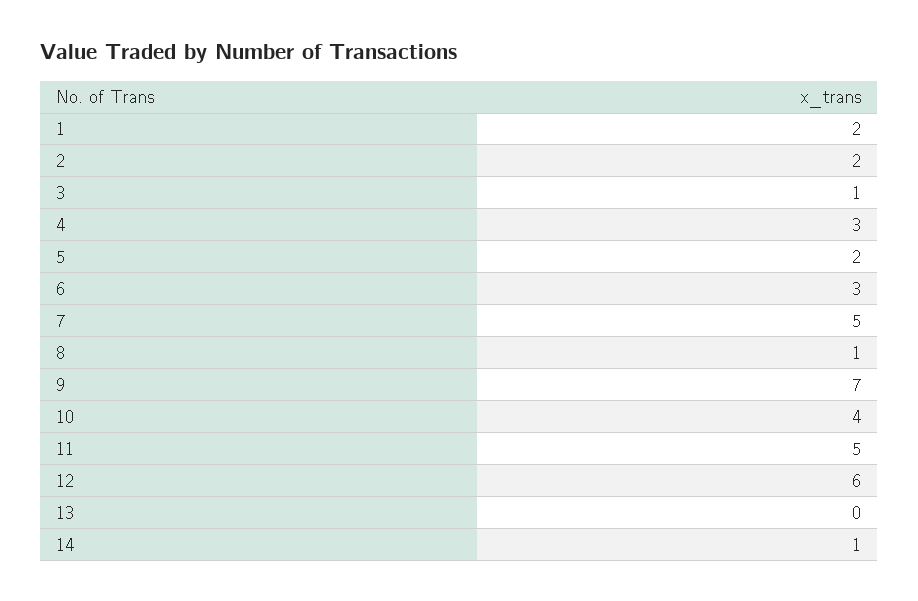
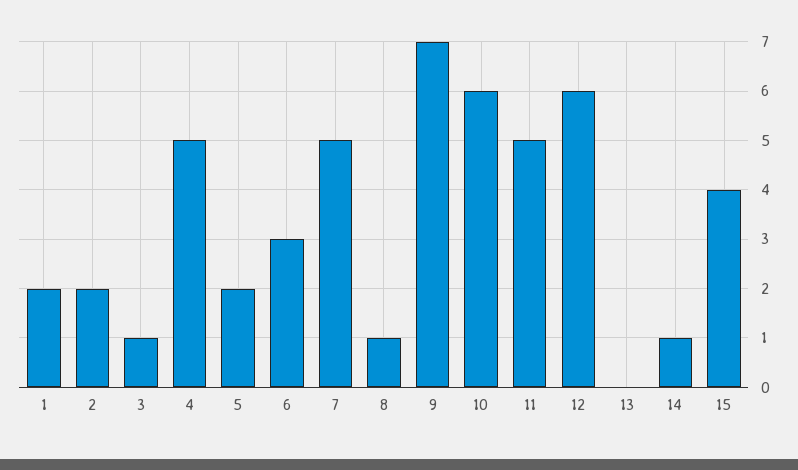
  {
    "1": 2,
    "2": 2,
    "3": 1,
-   "4": 3,
+   "4": 5,
    "5": 2,
    "6": 3,
    "7": 5,
    "8": 1,
    "9": 7,
-   "10": 4,
+   "10": 6,
    "11": 5,
    "12": 6,
    "13": 0,
-   "14": 1
+   "14": 1,
+   "15": 4
  }

